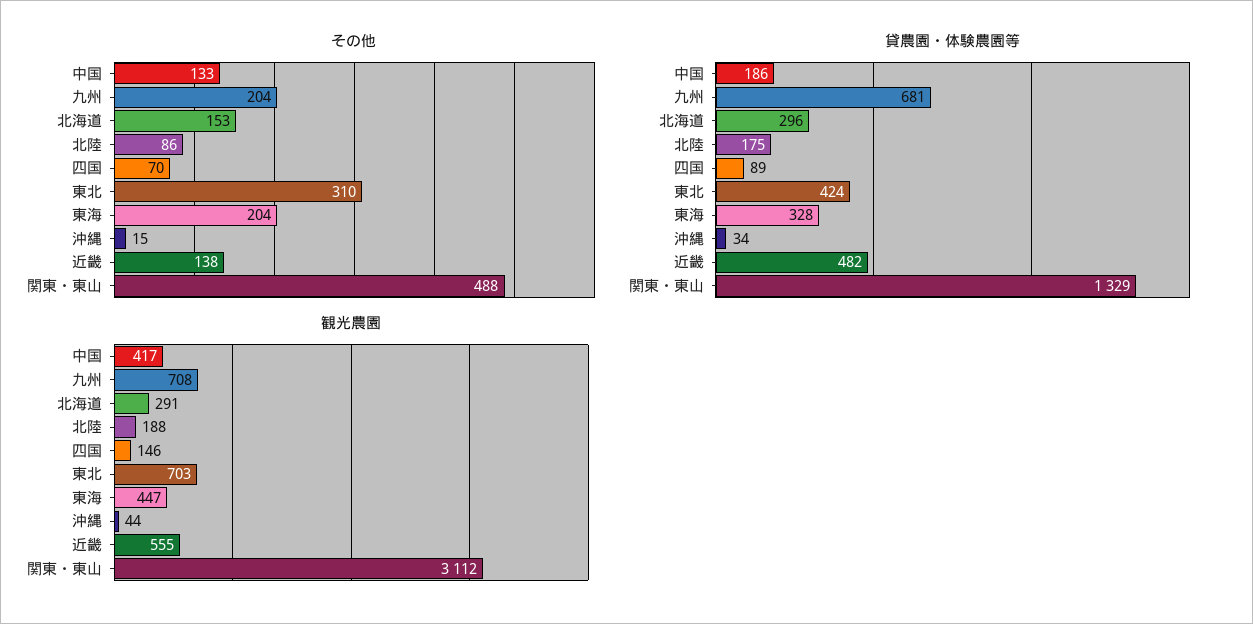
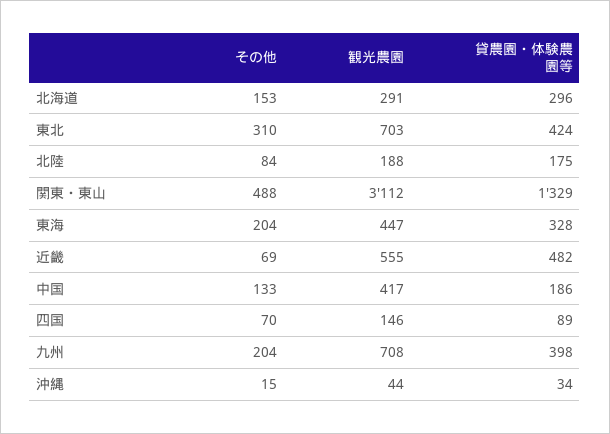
  {
    "その他": {
      "中国": 133,
      "九州": 204,
      "北海道": 153,
-     "北陸": 86,
+     "北陸": 84,
      "四国": 70,
      "東北": 310,
      "東海": 204,
      "沖縄": 15,
-     "近畿": 138,
+     "近畿": 69,
      "関東・東山": 488
    },
    "貸農園・体験農園等": {
      "中国": 186,
-     "九州": 681,
+     "九州": 398,
      "北海道": 296,
      "北陸": 175,
      "四国": 89,
      "東北": 424,
      "東海": 328,
      "沖縄": 34,
      "近畿": 482,
      "関東・東山": 1329
    },
    "観光農園": {
      "中国": 417,
      "九州": 708,
      "北海道": 291,
      "北陸": 188,
      "四国": 146,
      "東北": 703,
      "東海": 447,
      "沖縄": 44,
      "近畿": 555,
      "関東・東山": 3112
    }
  }

